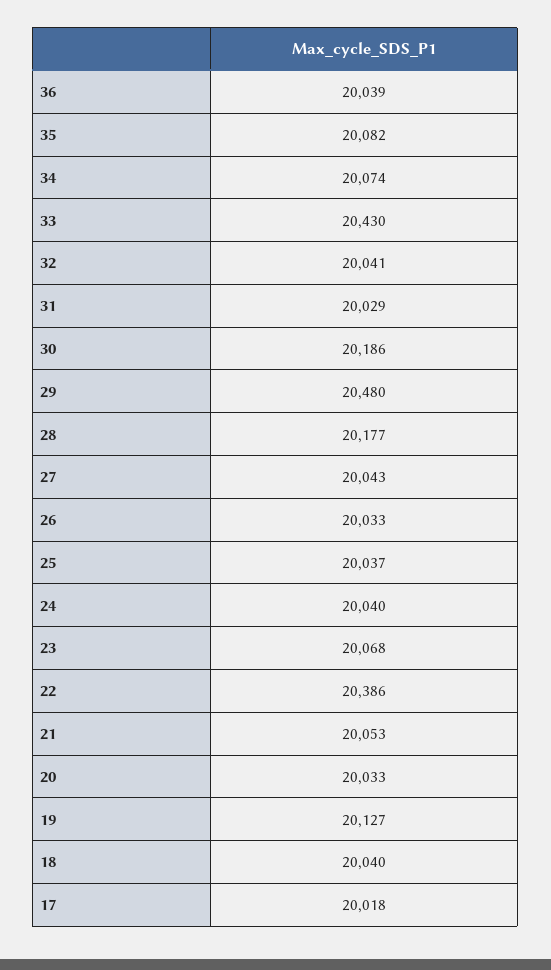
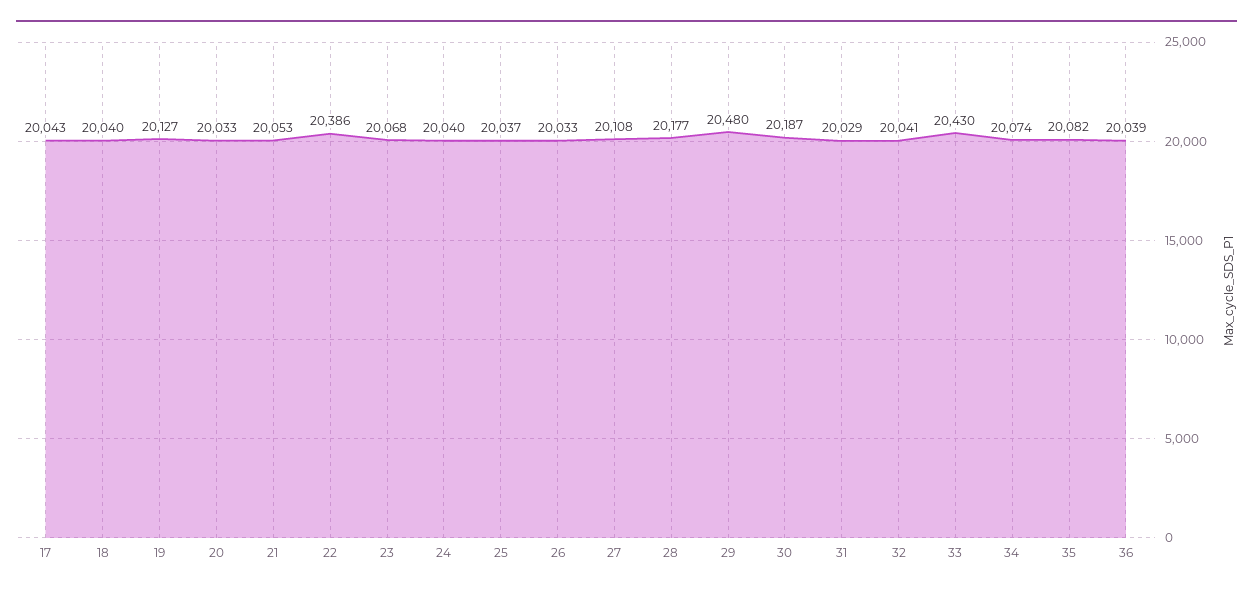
  {
    "36": 20039,
    "35": 20082,
    "34": 20074,
    "33": 20430,
    "32": 20041,
    "31": 20029,
-   "30": 20186,
+   "30": 20187,
    "29": 20480,
    "28": 20177,
-   "27": 20043,
+   "27": 20108,
    "26": 20033,
    "25": 20037,
    "24": 20040,
    "23": 20068,
    "22": 20386,
    "21": 20053,
    "20": 20033,
    "19": 20127,
    "18": 20040,
-   "17": 20018
+   "17": 20043
  }

